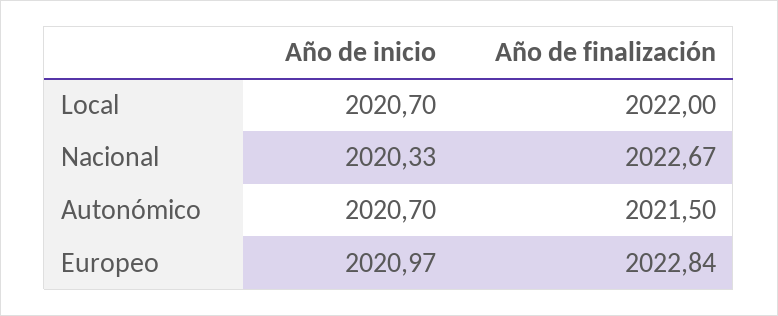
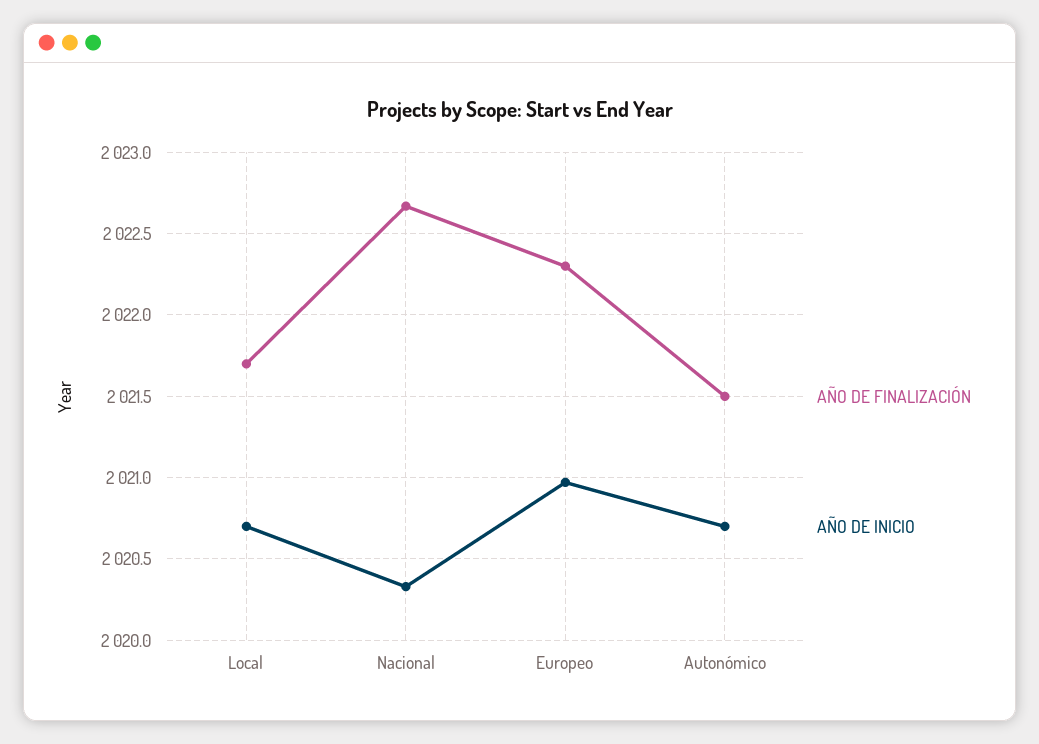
  {
    "Año de inicio": {
      "Local": 2020.7,
      "Nacional": 2020.33,
      "Autonómico": 2020.7,
      "Europeo": 2020.97
    },
    "Año de finalización": {
-     "Local": 2022,
+     "Local": 2021.7,
      "Nacional": 2022.67,
      "Autonómico": 2021.5,
-     "Europeo": 2022.84
+     "Europeo": 2022.3
    }
  }

